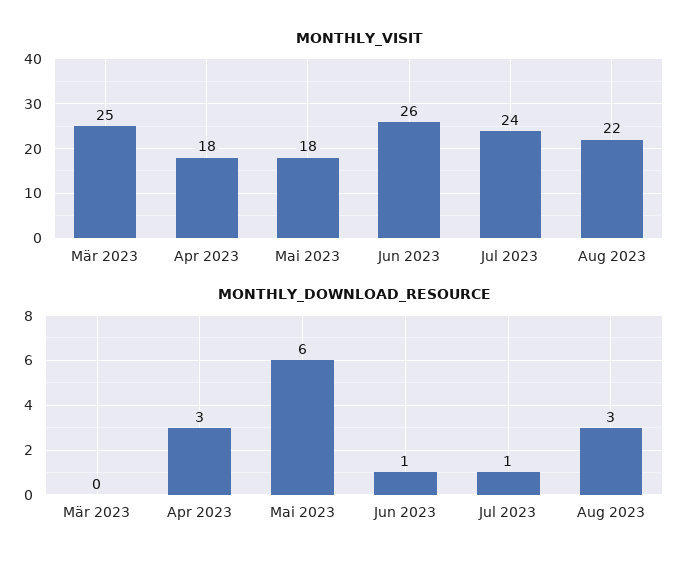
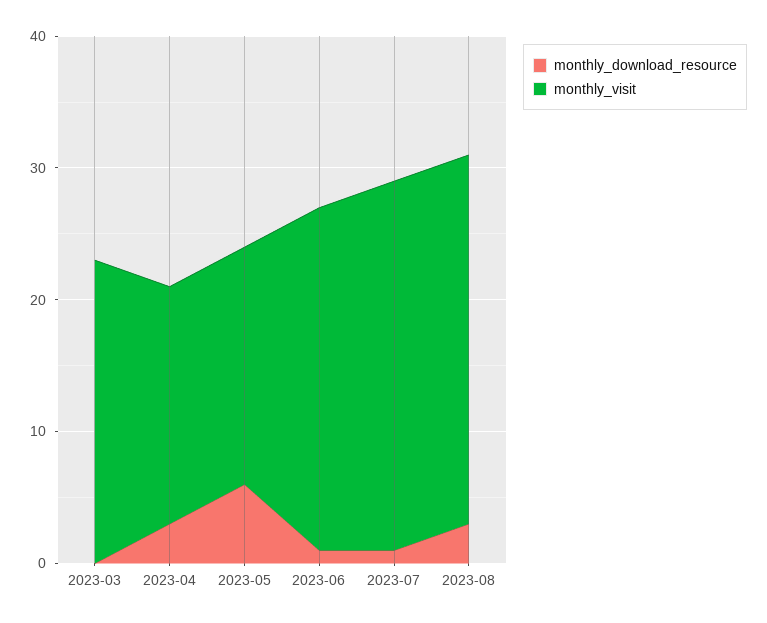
  {
    "MONTHLY_VISIT": {
-     "Mär 2023": 25,
+     "Mär 2023": 23,
      "Apr 2023": 18,
      "Mai 2023": 18,
      "Jun 2023": 26,
-     "Jul 2023": 24,
+     "Jul 2023": 28,
-     "Aug 2023": 22
+     "Aug 2023": 28
    },
    "MONTHLY_DOWNLOAD_RESOURCE": {
      "Mär 2023": 0,
      "Apr 2023": 3,
      "Mai 2023": 6,
      "Jun 2023": 1,
      "Jul 2023": 1,
      "Aug 2023": 3
    }
  }

